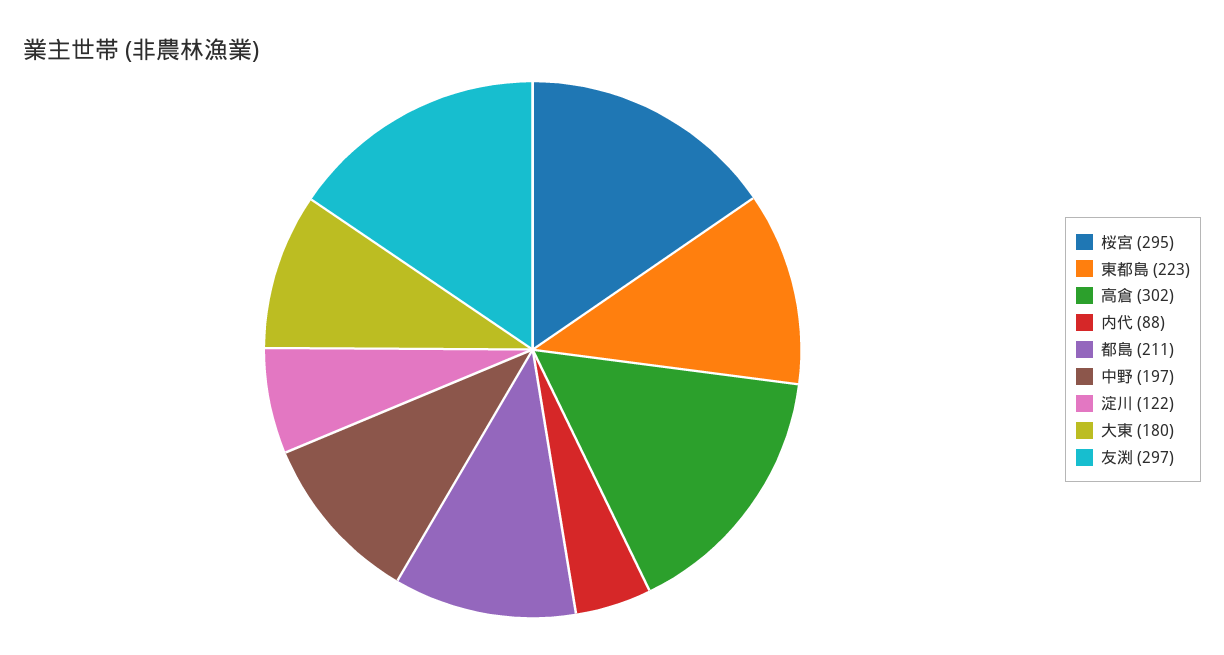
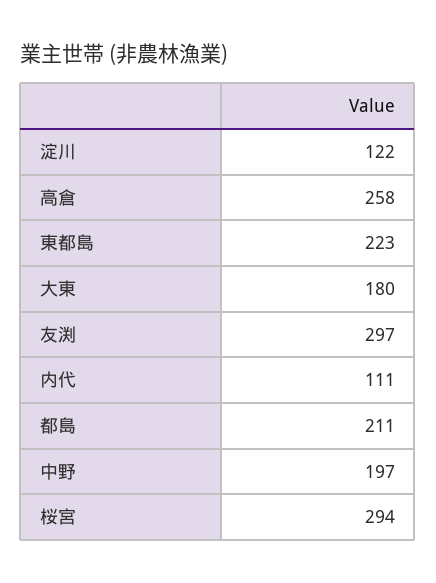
  {
-   "桜宮": 295,
+   "桜宮": 294,
    "東都島": 223,
-   "高倉": 302,
+   "高倉": 258,
-   "内代": 88,
+   "内代": 111,
    "都島": 211,
    "中野": 197,
    "淀川": 122,
    "大東": 180,
    "友渕": 297
  }

